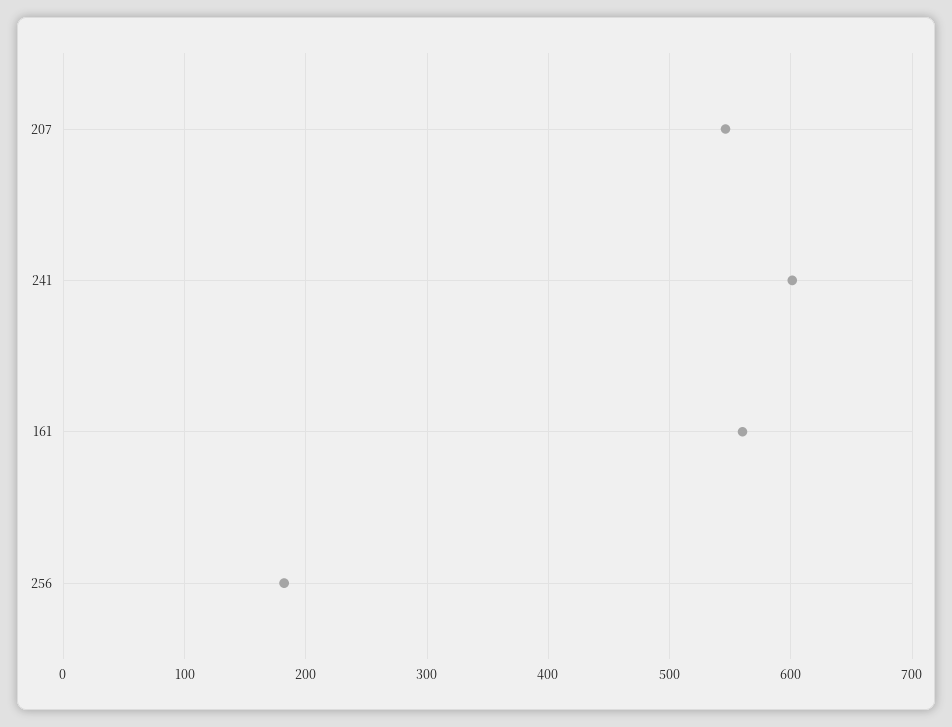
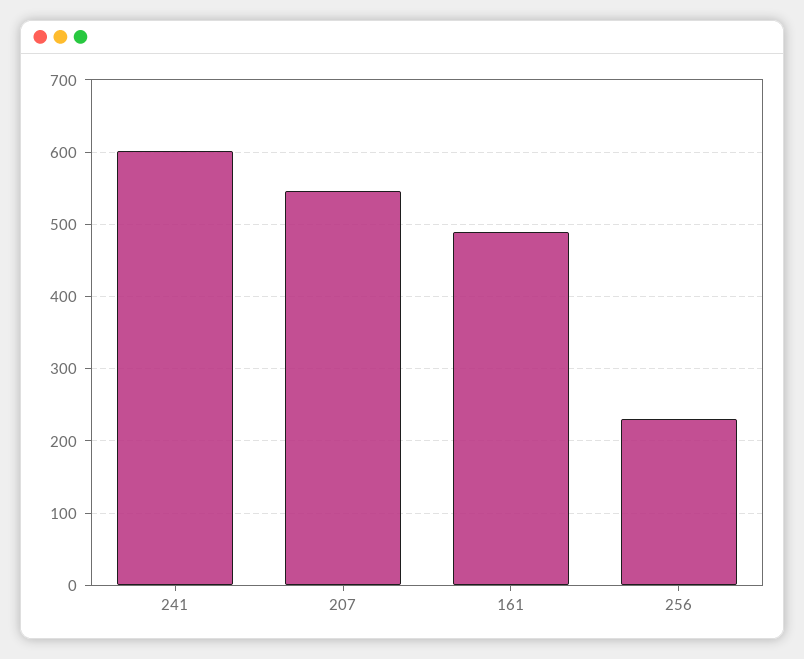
  {
    "207": 550,
    "241": 600,
-   "161": 560,
+   "161": 490,
-   "256": 180
+   "256": 230
  }

